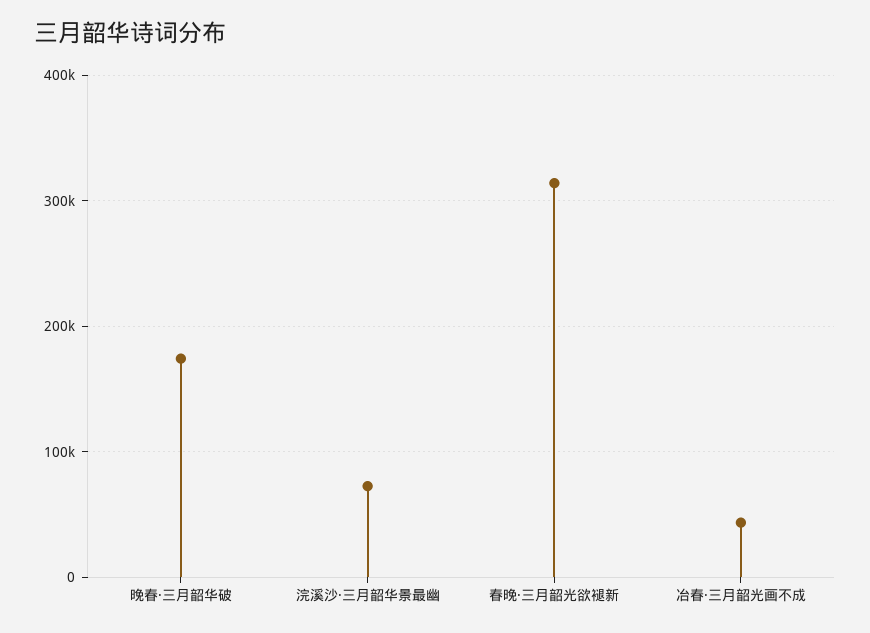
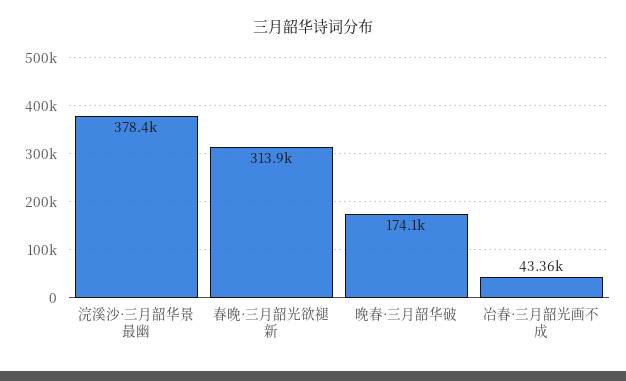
  {
    "晚春·三月韶华破": 174100,
-   "浣溪沙·三月韶华景最幽": 70000,
+   "浣溪沙·三月韶华景最幽": 378400,
    "春晚·三月韶光欲褪新": 313900,
    "冶春·三月韶光画不成": 43360
  }

